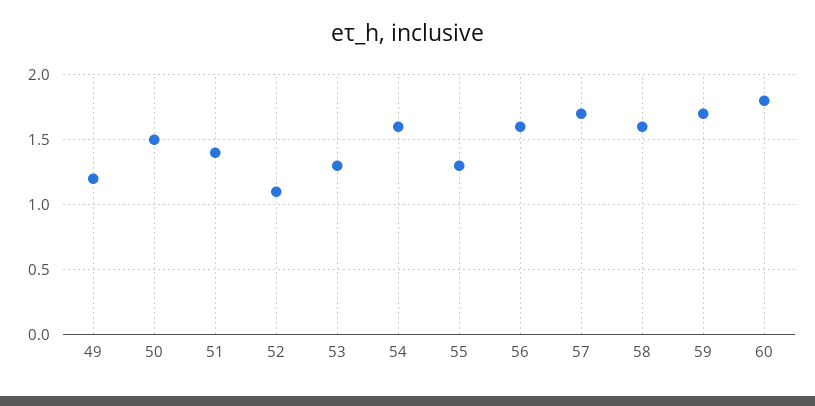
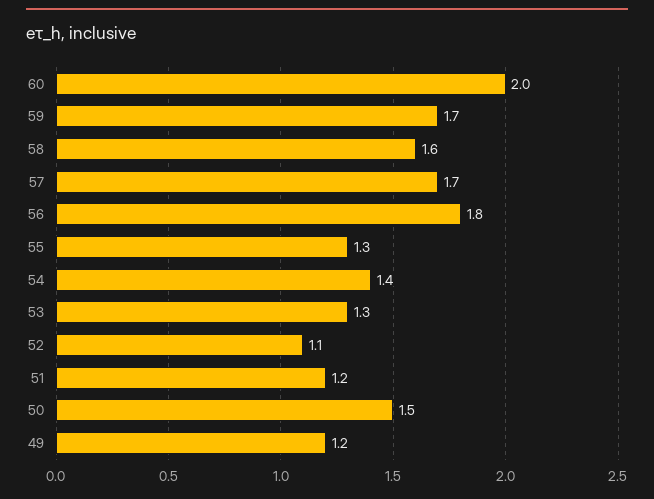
  {
    "49": 1.2,
    "50": 1.5,
-   "51": 1.4,
+   "51": 1.2,
    "52": 1.1,
    "53": 1.3,
-   "54": 1.6,
+   "54": 1.4,
    "55": 1.3,
-   "56": 1.6,
+   "56": 1.8,
    "57": 1.7,
    "58": 1.6,
    "59": 1.7,
-   "60": 1.8
+   "60": 2
  }

